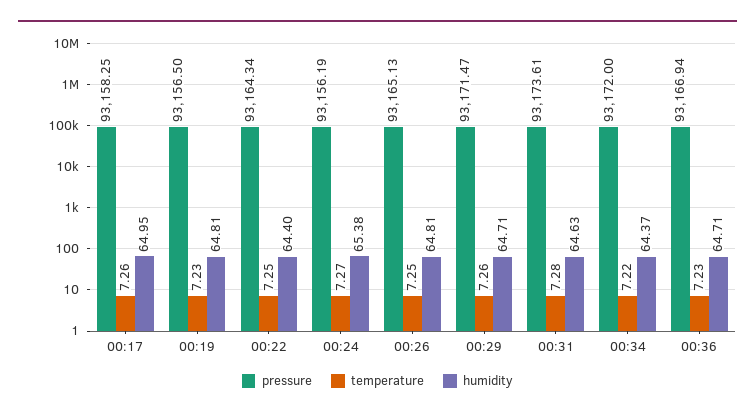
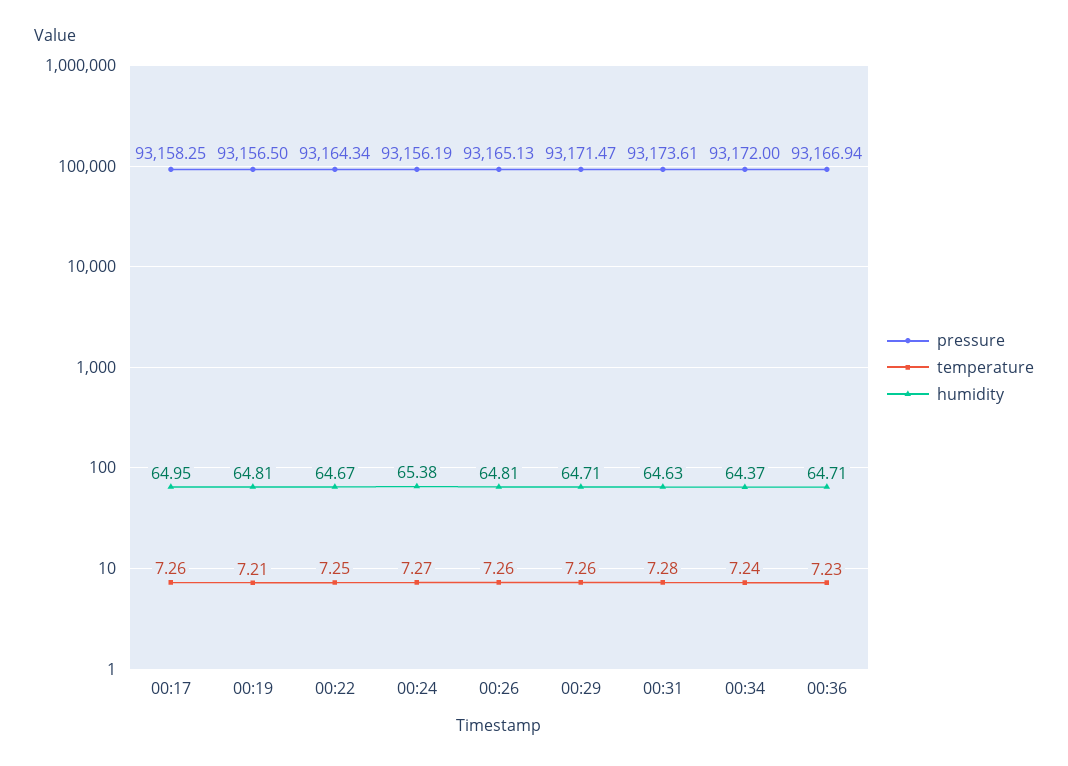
  {
    "pressure": {
      "00:17": 93158.25,
      "00:19": 93156.5,
      "00:22": 93164.34,
      "00:24": 93156.19,
      "00:26": 93165.13,
      "00:29": 93171.47,
      "00:31": 93173.61,
      "00:34": 93172,
      "00:36": 93166.94
    },
    "temperature": {
      "00:17": 7.26,
-     "00:19": 7.23,
+     "00:19": 7.21,
      "00:22": 7.25,
      "00:24": 7.27,
-     "00:26": 7.25,
+     "00:26": 7.26,
      "00:29": 7.26,
      "00:31": 7.28,
-     "00:34": 7.22,
+     "00:34": 7.24,
      "00:36": 7.23
    },
    "humidity": {
      "00:17": 64.95,
      "00:19": 64.81,
-     "00:22": 64.4,
+     "00:22": 64.67,
      "00:24": 65.38,
      "00:26": 64.81,
      "00:29": 64.71,
      "00:31": 64.63,
      "00:34": 64.37,
      "00:36": 64.71
    }
  }

